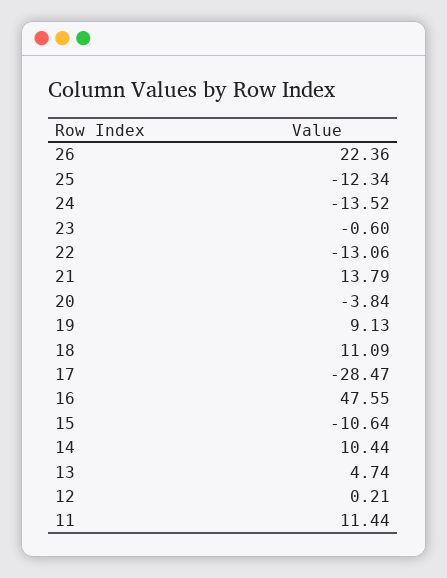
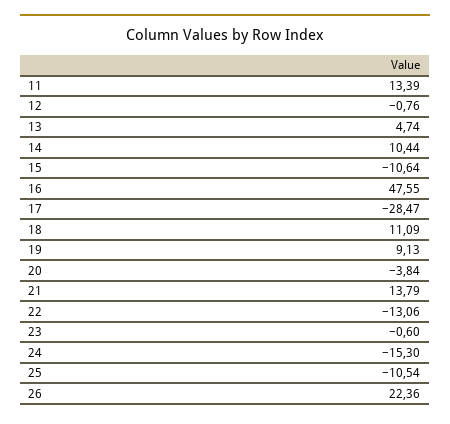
  {
    "26": 22.36,
-   "25": -12.34,
+   "25": -10.54,
-   "24": -13.52,
+   "24": -15.3,
    "23": -0.6,
    "22": -13.06,
    "21": 13.79,
    "20": -3.84,
    "19": 9.13,
    "18": 11.09,
    "17": -28.47,
    "16": 47.55,
    "15": -10.64,
    "14": 10.44,
    "13": 4.74,
-   "12": 0.21,
+   "12": -0.76,
-   "11": 11.44
+   "11": 13.39
  }

